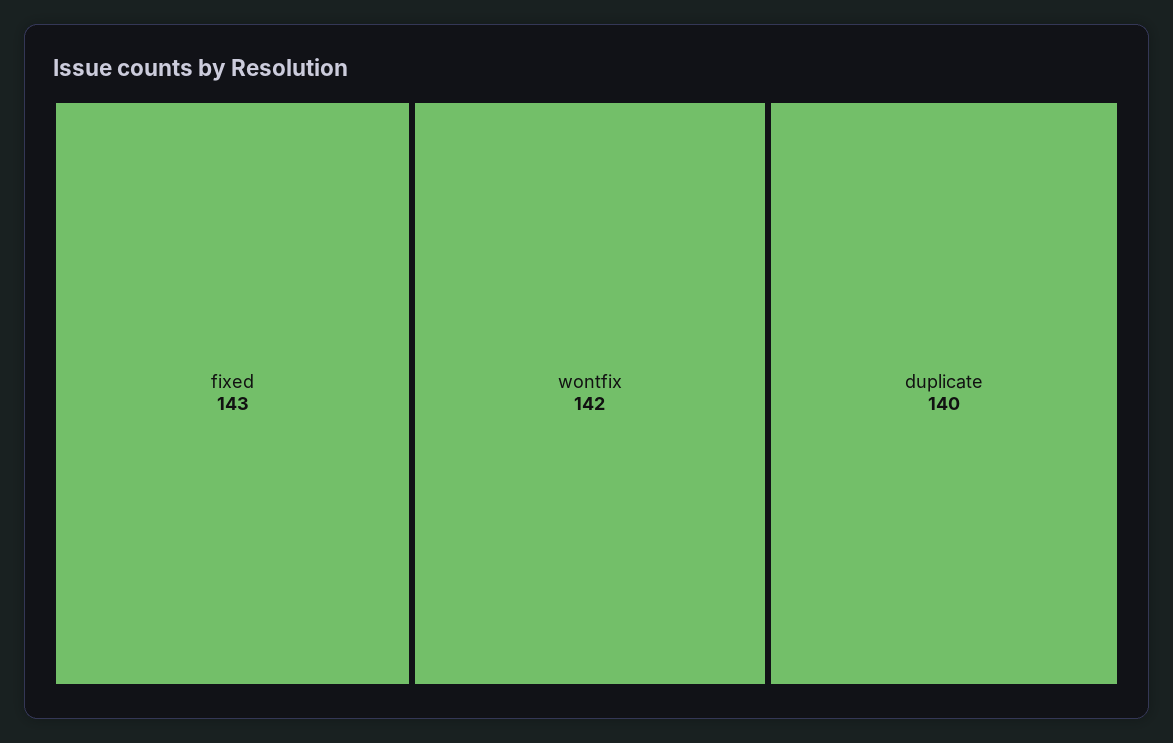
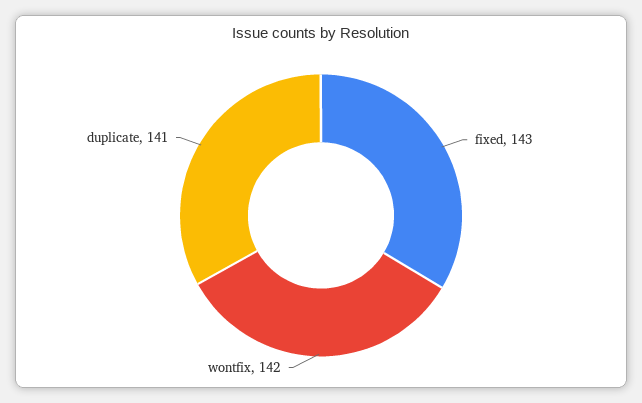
  {
    "fixed": 143,
    "wontfix": 142,
-   "duplicate": 140
+   "duplicate": 141
  }

